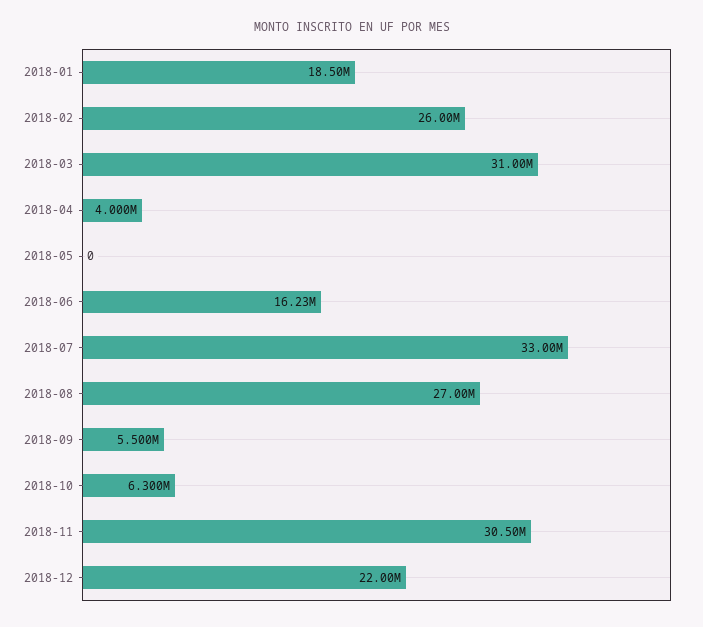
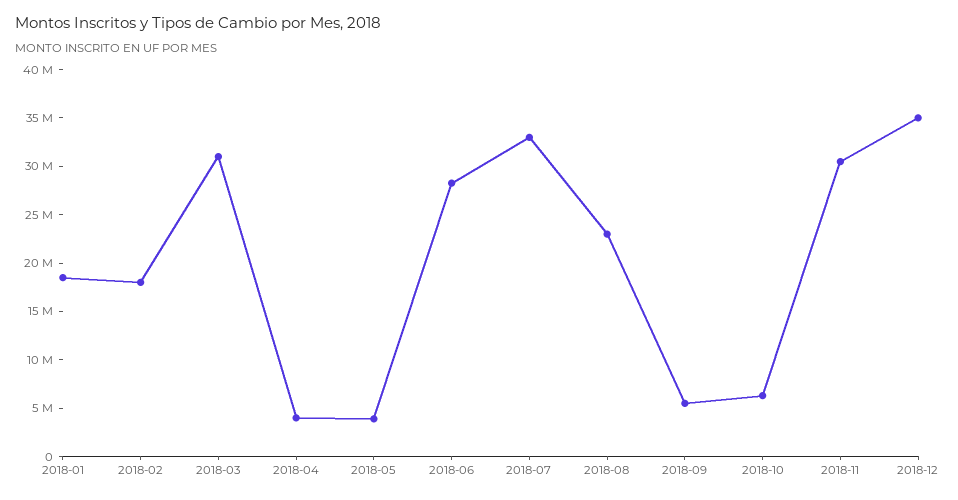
  {
    "2018-01": 18500000,
-   "2018-02": 26000000,
+   "2018-02": 18000000,
    "2018-03": 31000000,
    "2018-04": 4000000,
-   "2018-05": 0,
+   "2018-05": 4000000,
-   "2018-06": 16230000,
+   "2018-06": 28000000,
    "2018-07": 33000000,
-   "2018-08": 27000000,
+   "2018-08": 23000000,
    "2018-09": 5500000,
    "2018-10": 6300000,
    "2018-11": 30500000,
-   "2018-12": 22000000
+   "2018-12": 35000000
  }

